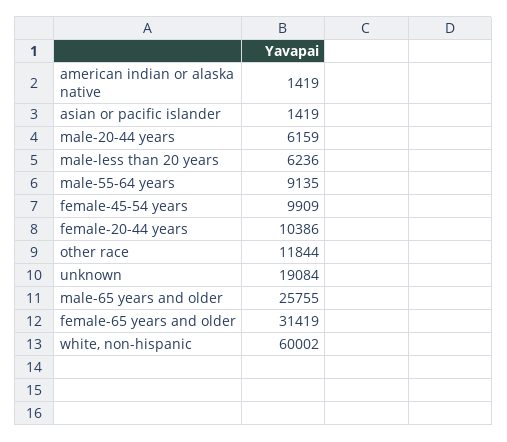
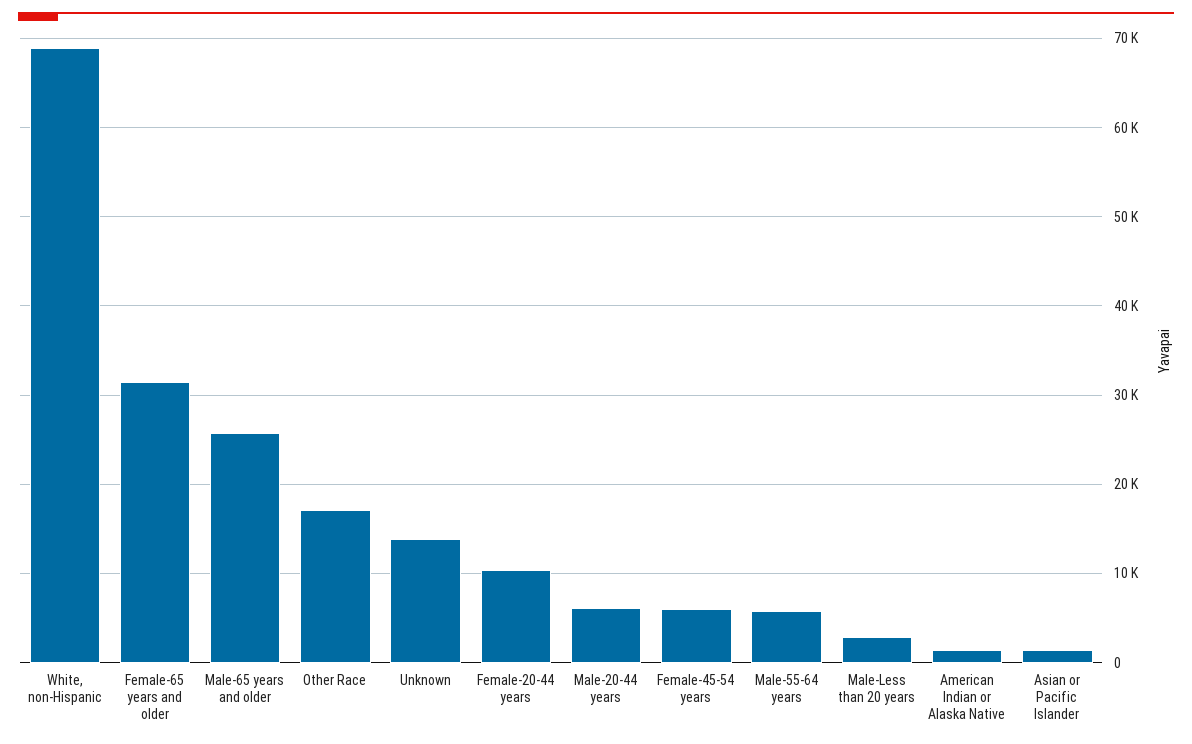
  {
    "american indian or alaska native": 1419,
    "asian or pacific islander": 1419,
    "male-20-44 years": 6159,
-   "male-less than 20 years": 6236,
+   "male-less than 20 years": 3000,
-   "male-55-64 years": 9135,
+   "male-55-64 years": 6000,
-   "female-45-54 years": 9909,
+   "female-45-54 years": 6000,
    "female-20-44 years": 10386,
-   "other race": 11844,
+   "other race": 17000,
-   "unknown": 19084,
+   "unknown": 14000,
    "male-65 years and older": 25755,
    "female-65 years and older": 31419,
-   "white, non-hispanic": 60002
+   "white, non-hispanic": 69000
  }

